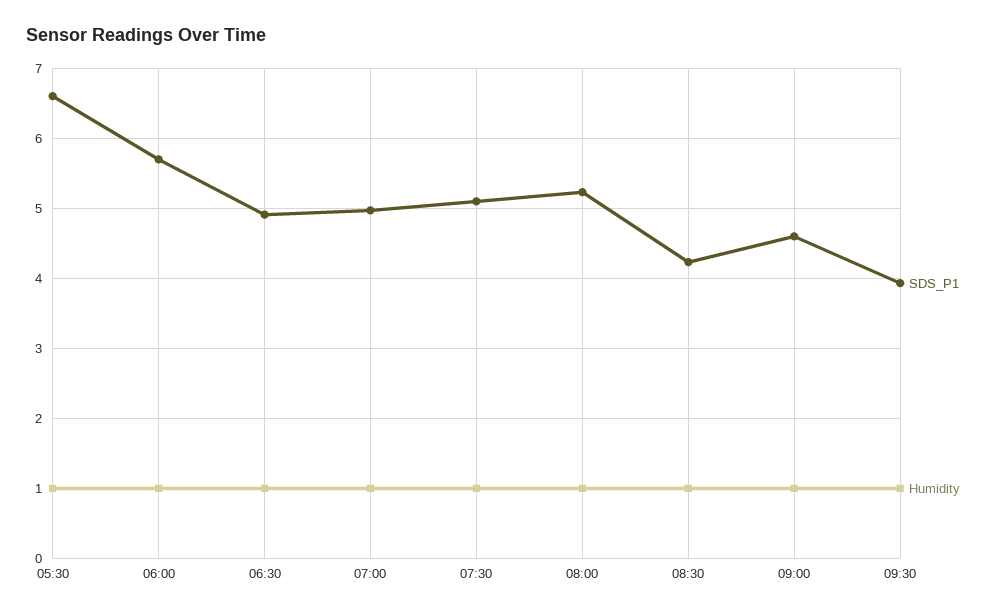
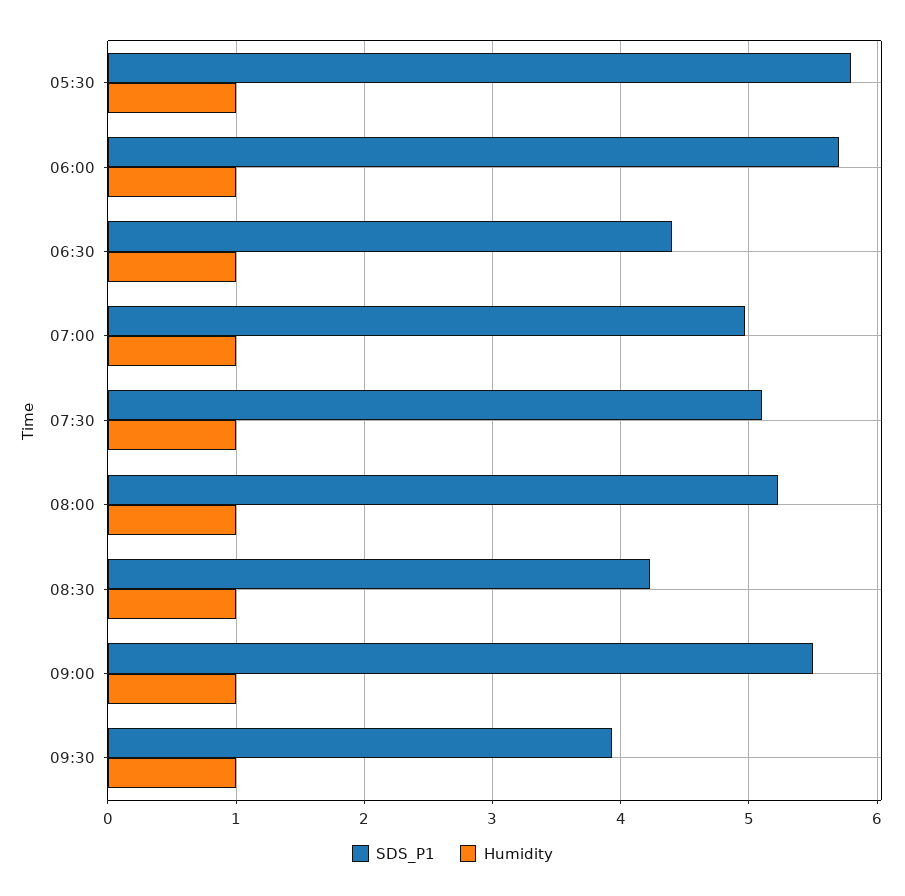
  {
    "SDS_P1": {
-     "05:30": 6.6,
+     "05:30": 5.8,
      "06:00": 5.7,
-     "06:30": 4.9,
+     "06:30": 4.4,
      "07:00": 5,
      "07:30": 5.1,
      "08:00": 5.2,
      "08:30": 4.2,
-     "09:00": 4.6,
+     "09:00": 5.5,
      "09:30": 3.9
    },
    "Humidity": {
      "05:30": 1,
      "06:00": 1,
      "06:30": 1,
      "07:00": 1,
      "07:30": 1,
      "08:00": 1,
      "08:30": 1,
      "09:00": 1,
      "09:30": 1
    }
  }

